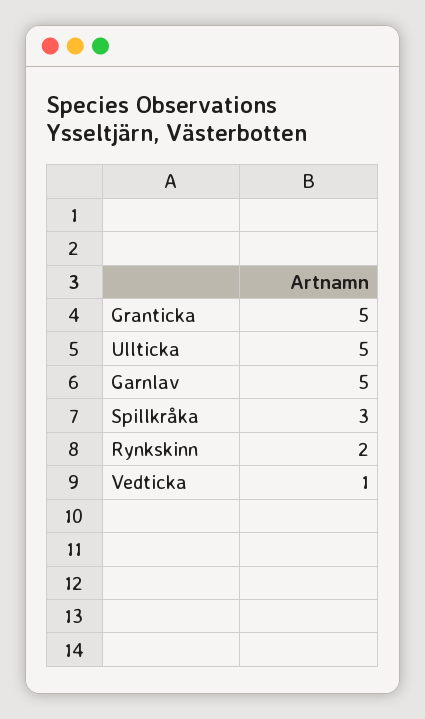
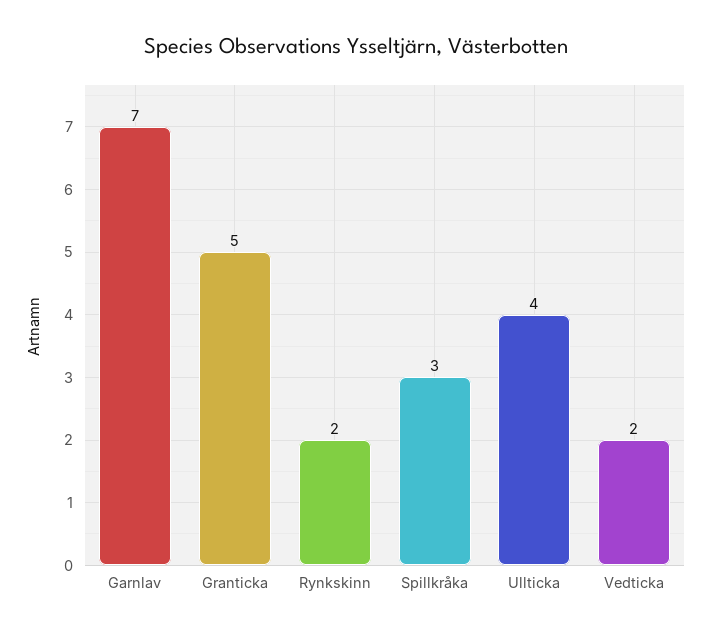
  {
    "Granticka": 5,
-   "Ullticka": 5,
+   "Ullticka": 4,
-   "Garnlav": 5,
+   "Garnlav": 7,
    "Spillkråka": 3,
    "Rynkskinn": 2,
-   "Vedticka": 1
+   "Vedticka": 2
  }

